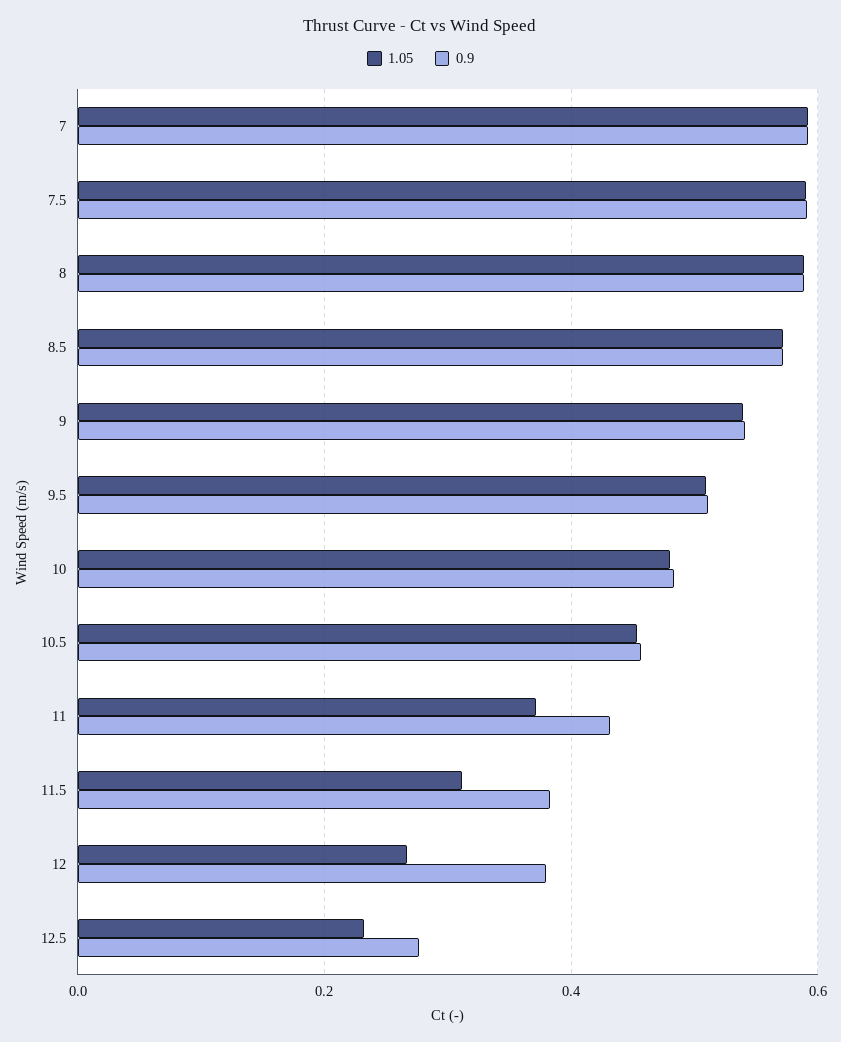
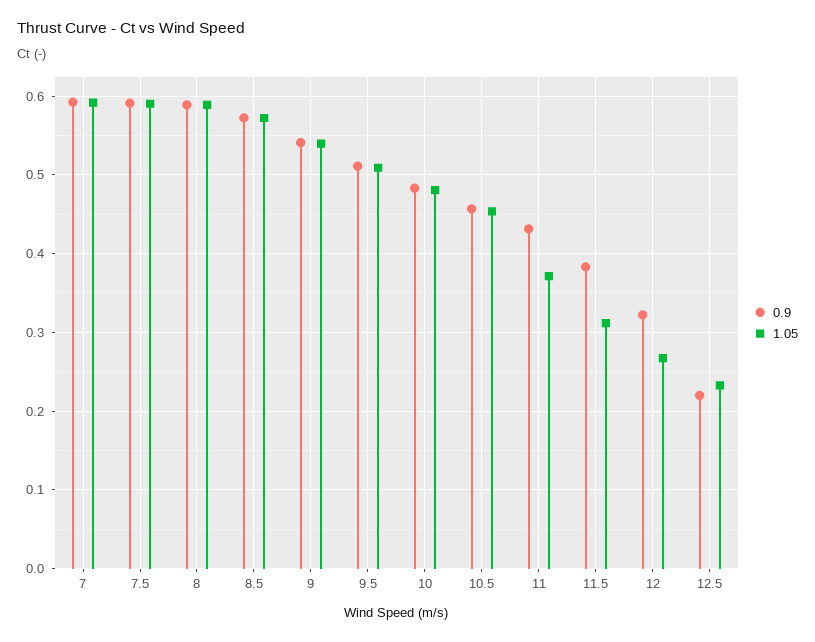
  {
    "1.05": {
      "7": 0.59,
      "7.5": 0.59,
      "8": 0.59,
      "8.5": 0.57,
      "9": 0.54,
      "9.5": 0.51,
      "10": 0.48,
      "10.5": 0.45,
      "11": 0.37,
      "11.5": 0.31,
      "12": 0.27,
      "12.5": 0.23
    },
    "0.9": {
      "7": 0.59,
      "7.5": 0.59,
      "8": 0.59,
      "8.5": 0.57,
      "9": 0.54,
      "9.5": 0.51,
      "10": 0.48,
      "10.5": 0.46,
      "11": 0.43,
      "11.5": 0.38,
-     "12": 0.38,
+     "12": 0.32,
-     "12.5": 0.28
+     "12.5": 0.22
    }
  }

